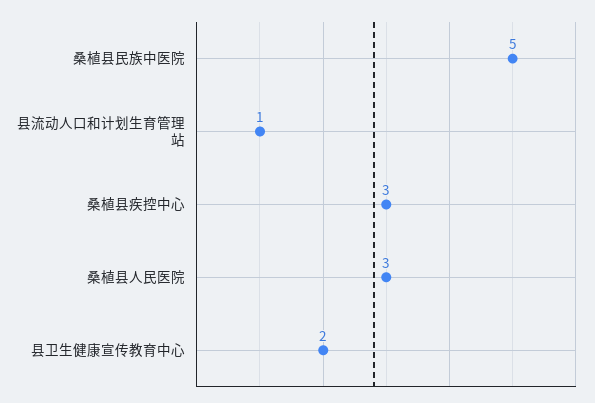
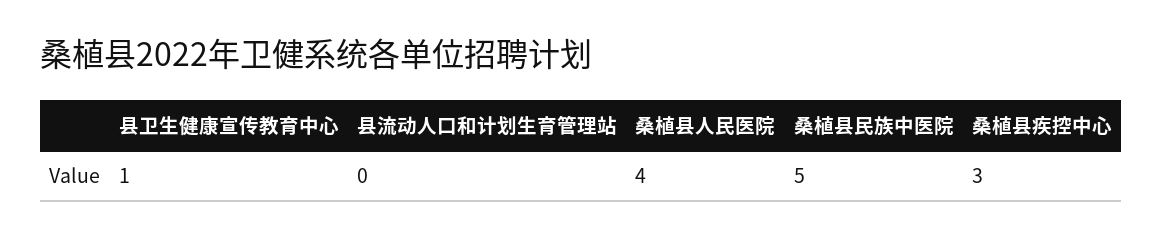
  {
    "桑植县民族中医院": 5,
-   "县流动人口和计划生育管理站": 1,
+   "县流动人口和计划生育管理站": 0,
    "桑植县疾控中心": 3,
-   "桑植县人民医院": 3,
+   "桑植县人民医院": 4,
-   "县卫生健康宣传教育中心": 2
+   "县卫生健康宣传教育中心": 1
  }

